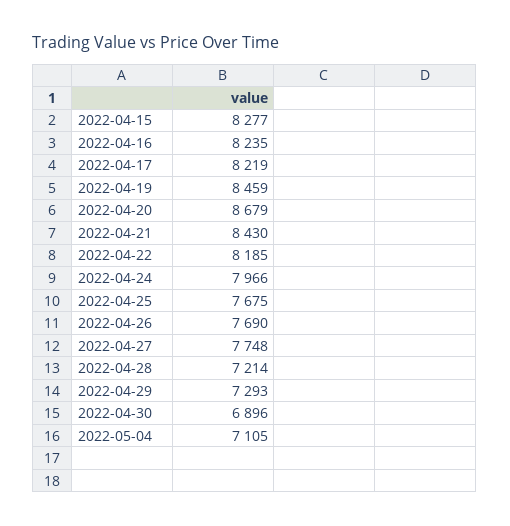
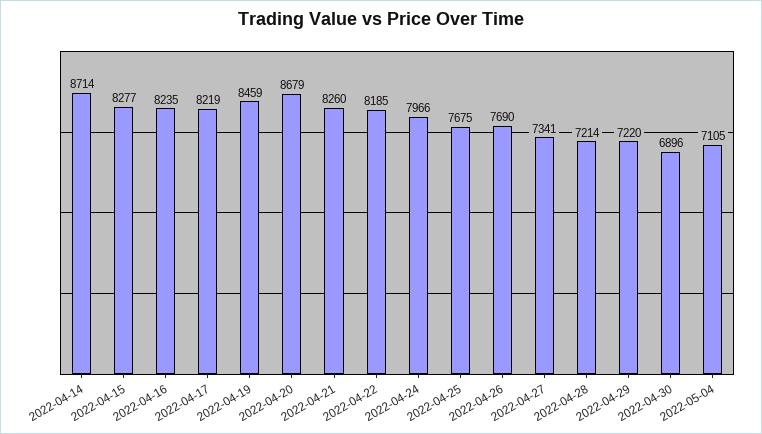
  {
    "2022-04-15": 8277,
    "2022-04-16": 8235,
    "2022-04-17": 8219,
    "2022-04-19": 8459,
    "2022-04-20": 8679,
-   "2022-04-21": 8430,
+   "2022-04-21": 8260,
    "2022-04-22": 8185,
    "2022-04-24": 7966,
    "2022-04-25": 7675,
    "2022-04-26": 7690,
-   "2022-04-27": 7748,
+   "2022-04-27": 7341,
    "2022-04-28": 7214,
-   "2022-04-29": 7293,
+   "2022-04-29": 7220,
    "2022-04-30": 6896,
-   "2022-05-04": 7105
+   "2022-05-04": 7105,
+   "2022-04-14": 8714
  }

